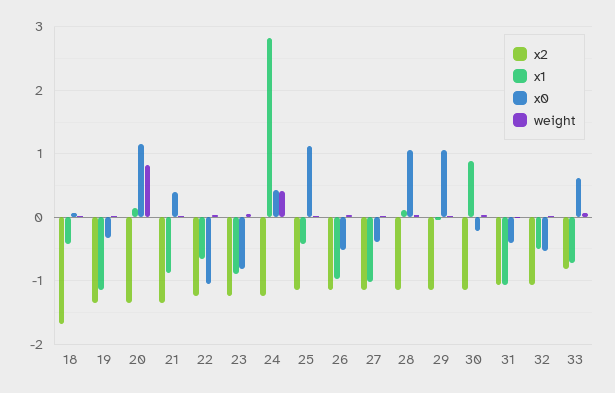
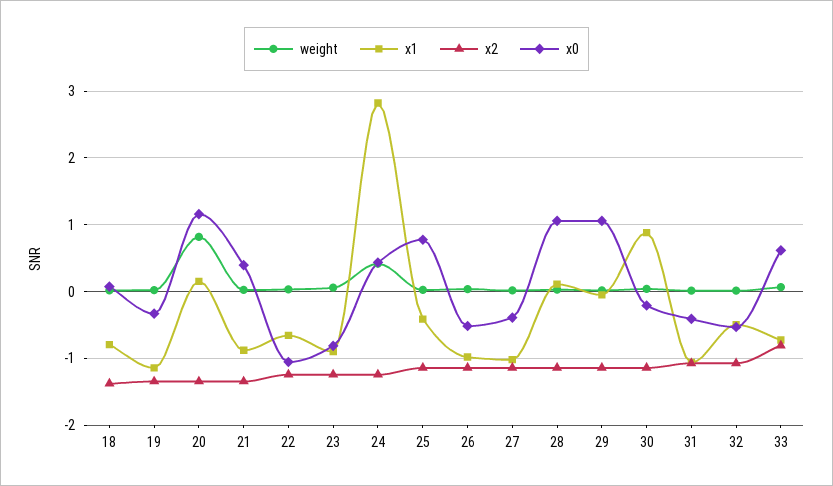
  {
    "x2": {
-     "18": -1.7,
+     "18": -1.4,
      "19": -1.3,
      "20": -1.3,
      "21": -1.3,
      "22": -1.2,
      "23": -1.2,
      "24": -1.2,
      "25": -1.1,
      "26": -1.1,
      "27": -1.1,
      "28": -1.1,
      "29": -1.1,
      "30": -1.1,
      "31": -1.1,
      "32": -1.1,
      "33": -0.8
    },
    "x1": {
-     "18": -0.4,
+     "18": -0.8,
      "19": -1.1,
      "20": 0.2,
      "21": -0.9,
      "22": -0.7,
      "23": -0.9,
      "24": 2.8,
      "25": -0.4,
      "26": -1,
      "27": -1,
      "28": 0.1,
      "29": -0.1,
      "30": 0.9,
      "31": -1.1,
      "32": -0.5,
      "33": -0.7
    },
    "x0": {
      "18": 0.1,
      "19": -0.3,
      "20": 1.2,
      "21": 0.4,
      "22": -1.1,
      "23": -0.8,
      "24": 0.4,
-     "25": 1.1,
+     "25": 0.8,
      "26": -0.5,
      "27": -0.4,
      "28": 1.1,
      "29": 1.1,
      "30": -0.2,
      "31": -0.4,
      "32": -0.5,
      "33": 0.6
    },
    "weight": {
      "18": 0,
      "19": 0,
      "20": 0.8,
      "21": 0,
      "22": 0,
      "23": 0.1,
      "24": 0.4,
      "25": 0,
      "26": 0,
      "27": 0,
      "28": 0,
      "29": 0,
      "30": 0,
      "31": 0,
      "32": 0,
      "33": 0.1
    }
  }

